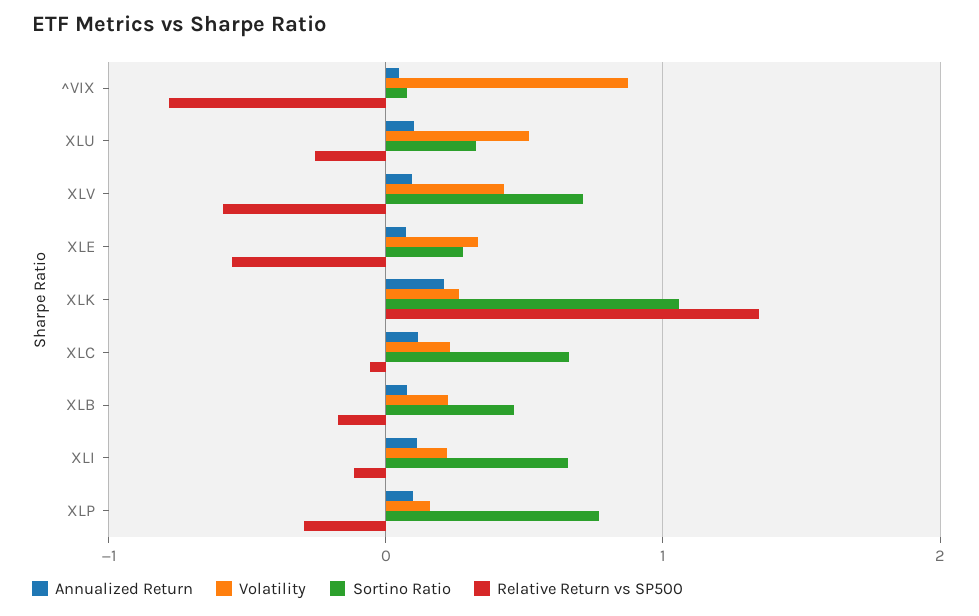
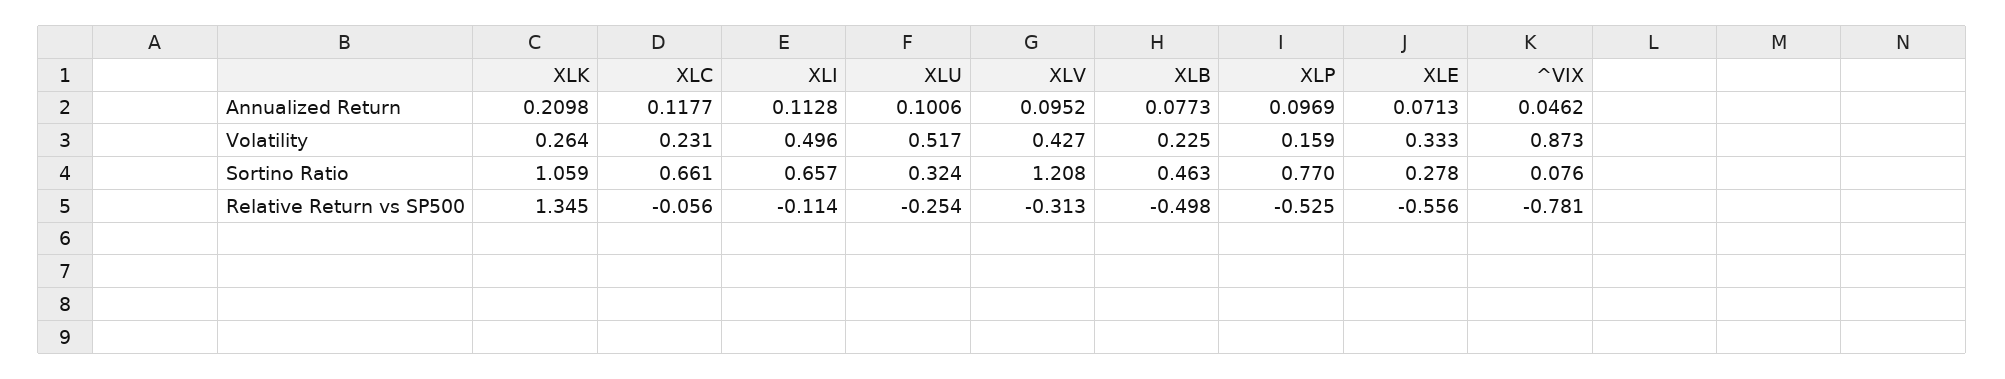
  {
    "Annualized Return": {
      "^VIX": 0.0462,
      "XLU": 0.1006,
      "XLV": 0.0952,
      "XLE": 0.0713,
      "XLK": 0.2098,
      "XLC": 0.1177,
      "XLB": 0.0773,
      "XLI": 0.1128,
      "XLP": 0.0969
    },
    "Volatility": {
      "^VIX": 0.873,
      "XLU": 0.517,
      "XLV": 0.427,
      "XLE": 0.333,
      "XLK": 0.264,
      "XLC": 0.231,
      "XLB": 0.225,
-     "XLI": 0.2,
+     "XLI": 0.496,
      "XLP": 0.159
    },
    "Sortino Ratio": {
      "^VIX": 0.076,
      "XLU": 0.324,
-     "XLV": 0.7,
+     "XLV": 1.208,
      "XLE": 0.278,
      "XLK": 1.059,
      "XLC": 0.661,
      "XLB": 0.463,
      "XLI": 0.657,
      "XLP": 0.77
    },
    "Relative Return vs SP500": {
      "^VIX": -0.781,
      "XLU": -0.254,
-     "XLV": -0.6,
+     "XLV": -0.313,
      "XLE": -0.556,
      "XLK": 1.345,
      "XLC": -0.056,
-     "XLB": -0.2,
+     "XLB": -0.498,
      "XLI": -0.114,
-     "XLP": -0.3
+     "XLP": -0.525
    }
  }

